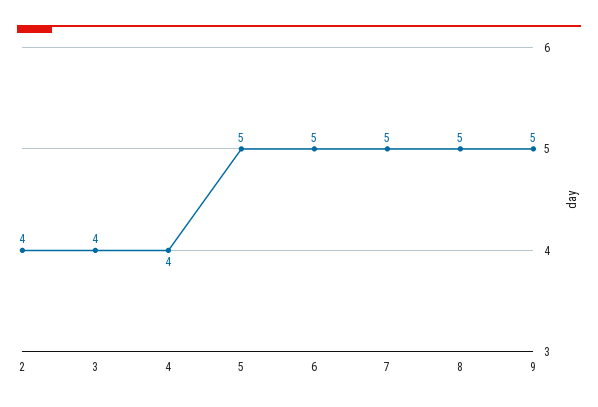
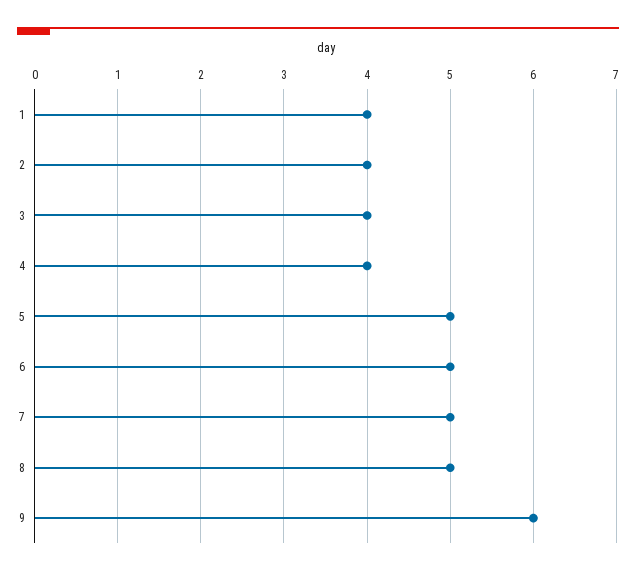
  {
    "2": 4,
    "3": 4,
    "4": 4,
    "5": 5,
    "6": 5,
    "7": 5,
    "8": 5,
-   "9": 5
+   "9": 6,
+   "1": 4
  }

